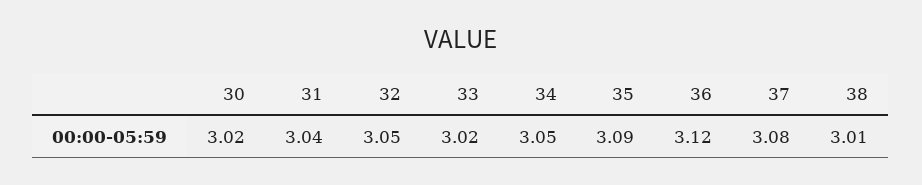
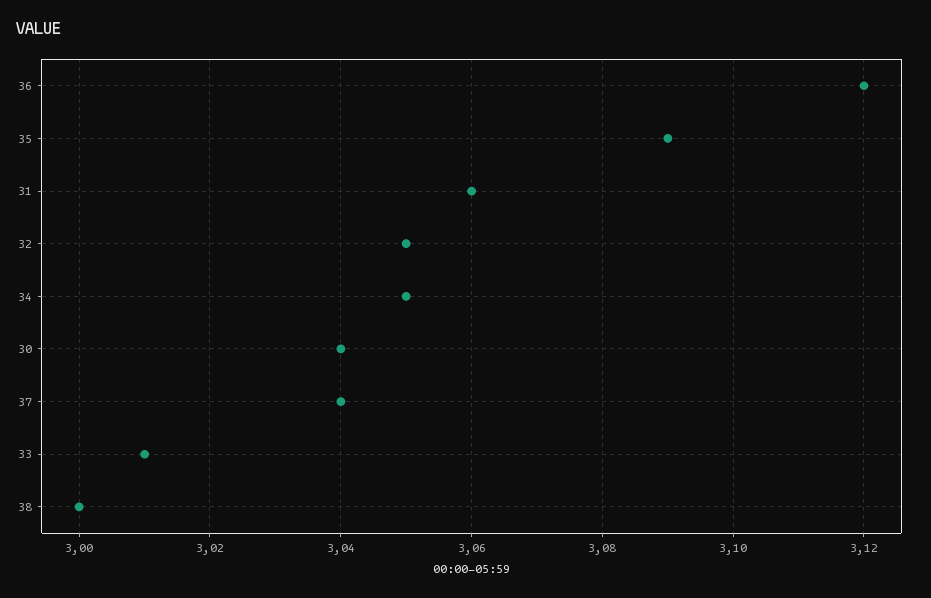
  {
-   "30": 3.02,
+   "30": 3.04,
-   "31": 3.04,
+   "31": 3.06,
    "32": 3.05,
-   "33": 3.02,
+   "33": 3.01,
    "34": 3.05,
    "35": 3.09,
    "36": 3.12,
-   "37": 3.08,
+   "37": 3.04,
-   "38": 3.01
+   "38": 3
  }

